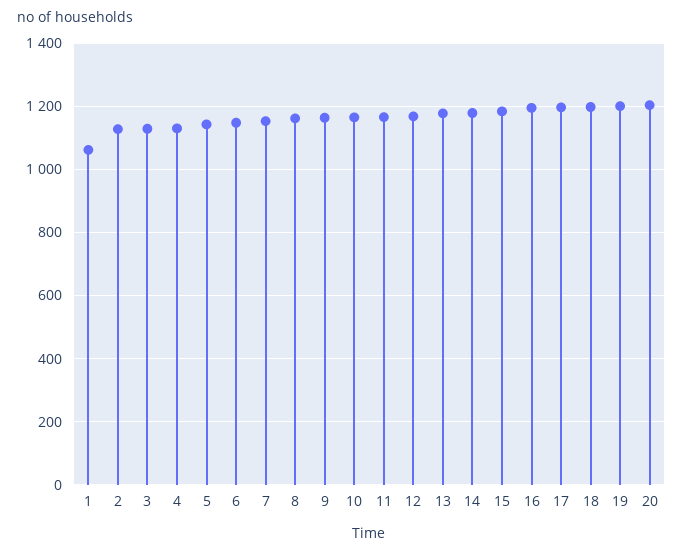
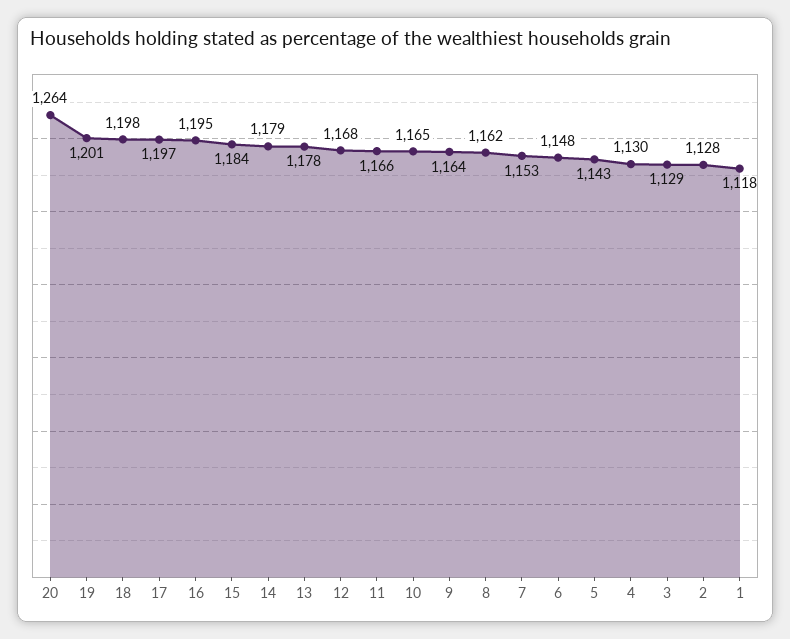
  {
-   "1": 1060,
+   "1": 1118,
    "2": 1128,
    "3": 1129,
    "4": 1130,
    "5": 1143,
    "6": 1148,
    "7": 1153,
    "8": 1162,
    "9": 1164,
    "10": 1165,
    "11": 1166,
    "12": 1168,
    "13": 1178,
    "14": 1179,
    "15": 1184,
    "16": 1195,
    "17": 1197,
    "18": 1198,
    "19": 1201,
-   "20": 1200
+   "20": 1264
  }

